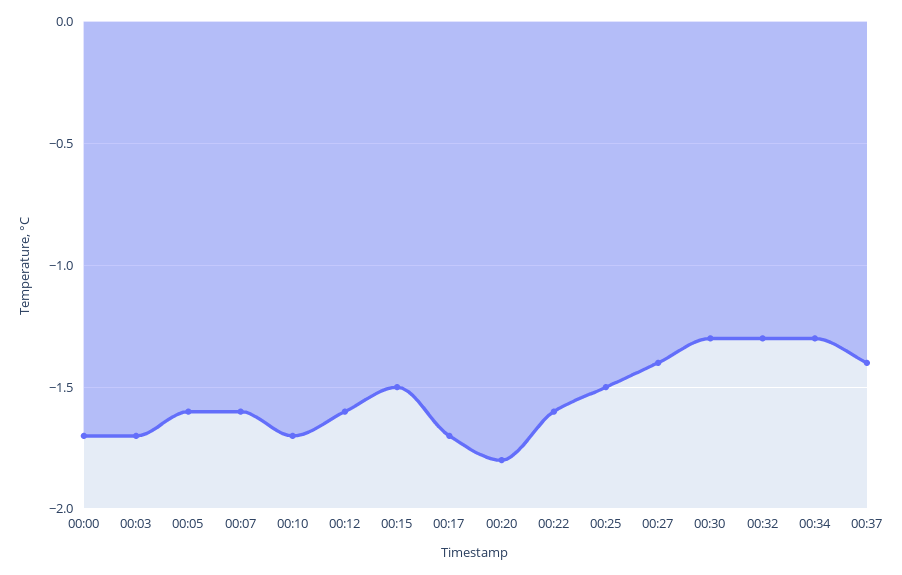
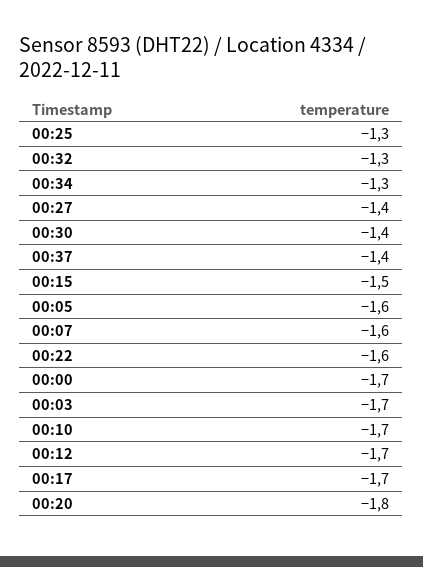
  {
    "00:00": -1.7,
    "00:03": -1.7,
    "00:05": -1.6,
    "00:07": -1.6,
    "00:10": -1.7,
-   "00:12": -1.6,
+   "00:12": -1.7,
    "00:15": -1.5,
    "00:17": -1.7,
    "00:20": -1.8,
    "00:22": -1.6,
-   "00:25": -1.5,
+   "00:25": -1.3,
    "00:27": -1.4,
-   "00:30": -1.3,
+   "00:30": -1.4,
    "00:32": -1.3,
    "00:34": -1.3,
    "00:37": -1.4
  }

